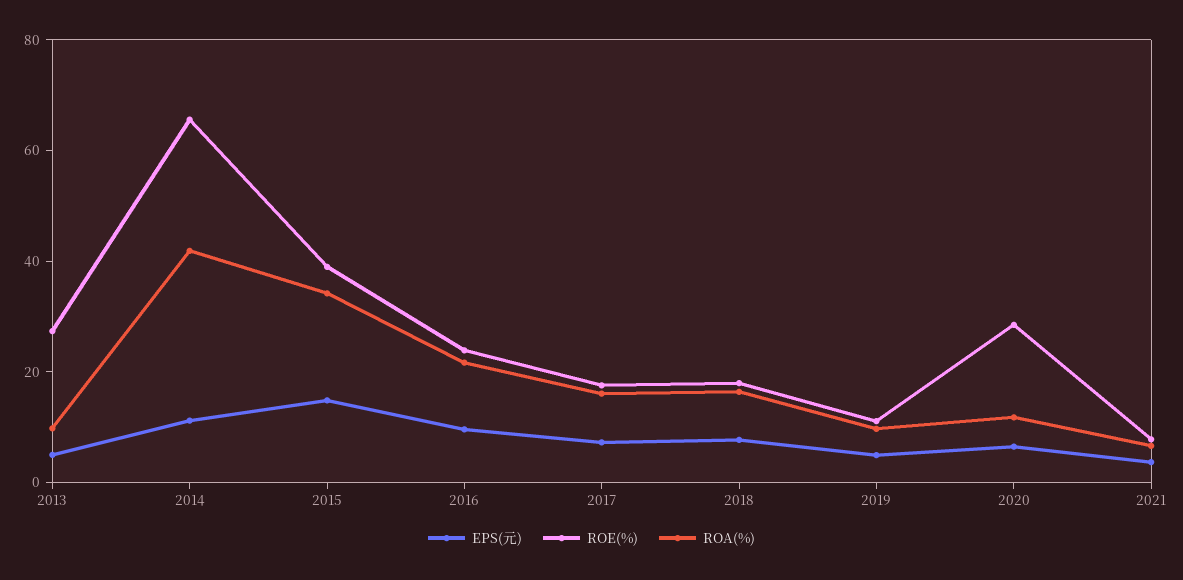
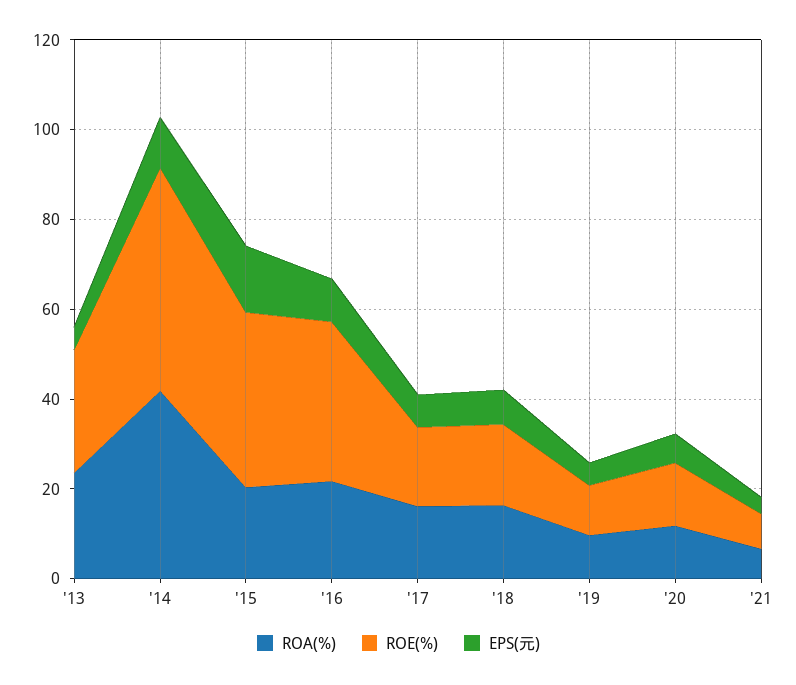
  {
    "EPS(元)": {
      "2013": 5,
      "2014": 10,
      "2015": 15,
      "2016": 10,
      "2017": 5,
      "2018": 10,
      "2019": 5,
      "2020": 5,
      "2021": 5
    },
    "ROE(%)": {
      "2013": 25,
-     "2014": 65,
+     "2014": 50,
      "2015": 40,
-     "2016": 25,
+     "2016": 35,
      "2017": 20,
      "2018": 20,
      "2019": 10,
-     "2020": 30,
+     "2020": 15,
      "2021": 10
    },
    "ROA(%)": {
-     "2013": 10,
+     "2013": 25,
      "2014": 40,
-     "2015": 35,
+     "2015": 20,
      "2016": 20,
      "2017": 15,
      "2018": 15,
      "2019": 10,
      "2020": 10,
      "2021": 5
    }
  }

